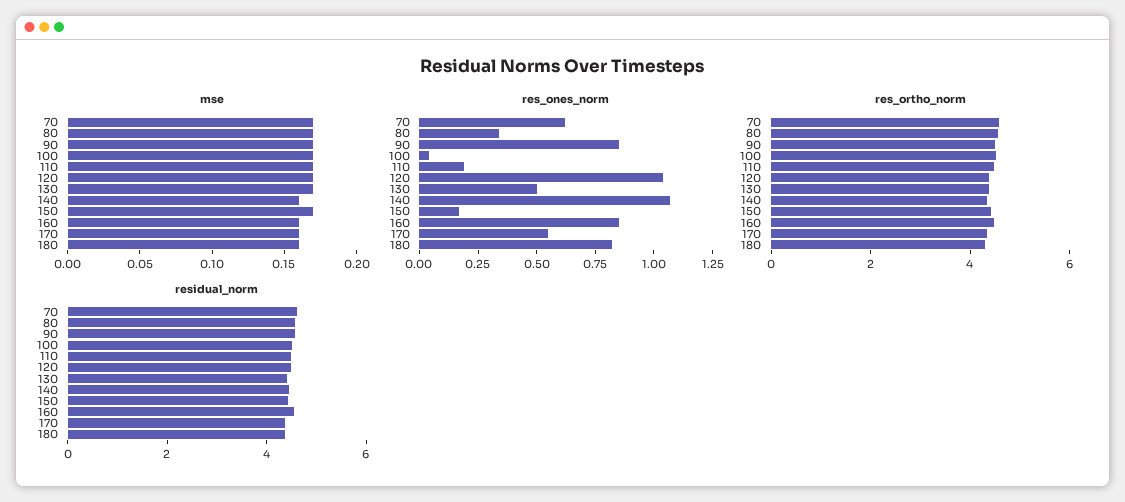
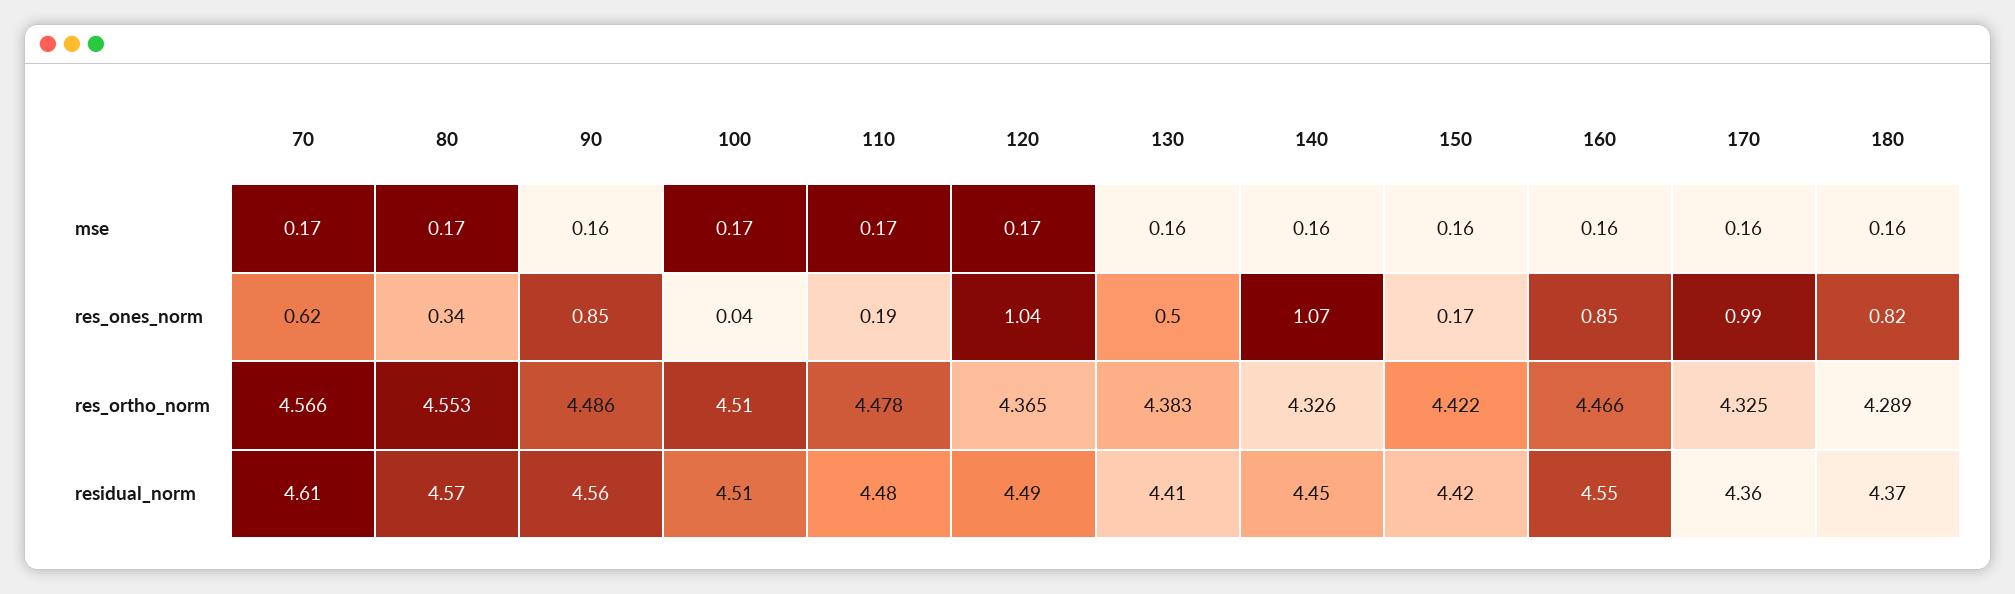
  {
    "mse": {
      "70": 0.17,
      "80": 0.17,
-     "90": 0.17,
+     "90": 0.16,
      "100": 0.17,
      "110": 0.17,
      "120": 0.17,
-     "130": 0.17,
+     "130": 0.16,
      "140": 0.16,
-     "150": 0.17,
+     "150": 0.16,
      "160": 0.16,
      "170": 0.16,
      "180": 0.16
    },
    "res_ones_norm": {
      "70": 0.62,
      "80": 0.34,
      "90": 0.85,
      "100": 0.04,
      "110": 0.19,
      "120": 1.04,
      "130": 0.5,
      "140": 1.07,
      "150": 0.17,
      "160": 0.85,
-     "170": 0.55,
+     "170": 0.99,
      "180": 0.82
    },
    "res_ortho_norm": {
      "70": 4.566,
      "80": 4.553,
      "90": 4.486,
      "100": 4.51,
      "110": 4.478,
      "120": 4.365,
      "130": 4.383,
      "140": 4.326,
      "150": 4.422,
      "160": 4.466,
      "170": 4.325,
      "180": 4.289
    },
    "residual_norm": {
      "70": 4.61,
      "80": 4.57,
      "90": 4.56,
      "100": 4.51,
      "110": 4.48,
      "120": 4.49,
      "130": 4.41,
      "140": 4.45,
      "150": 4.42,
      "160": 4.55,
      "170": 4.36,
      "180": 4.37
    }
  }

